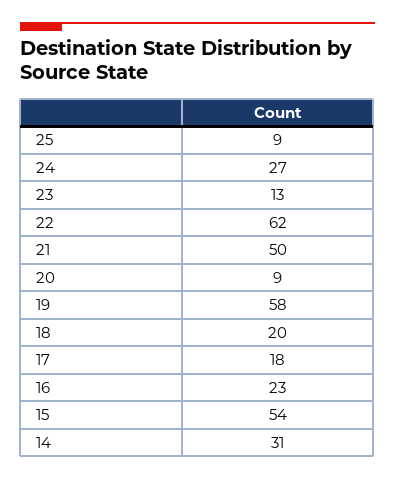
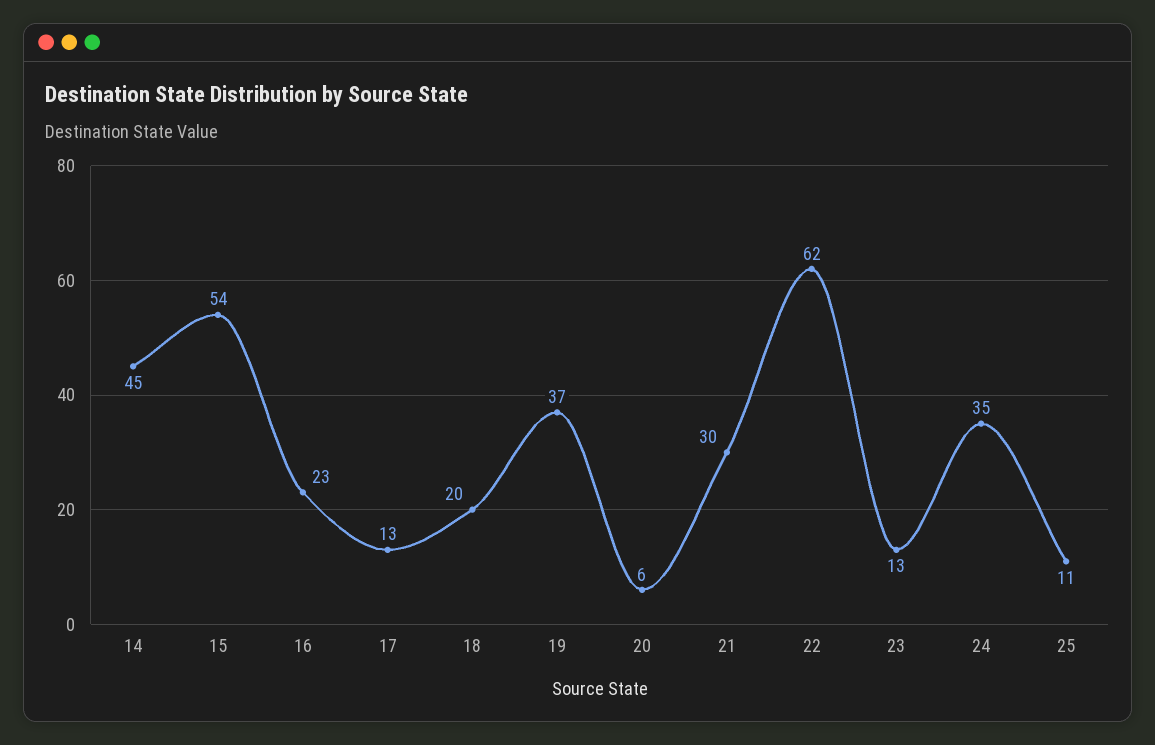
  {
-   "25": 9,
+   "25": 11,
-   "24": 27,
+   "24": 35,
    "23": 13,
    "22": 62,
-   "21": 50,
+   "21": 30,
-   "20": 9,
+   "20": 6,
-   "19": 58,
+   "19": 37,
    "18": 20,
-   "17": 18,
+   "17": 13,
    "16": 23,
    "15": 54,
-   "14": 31
+   "14": 45
  }

